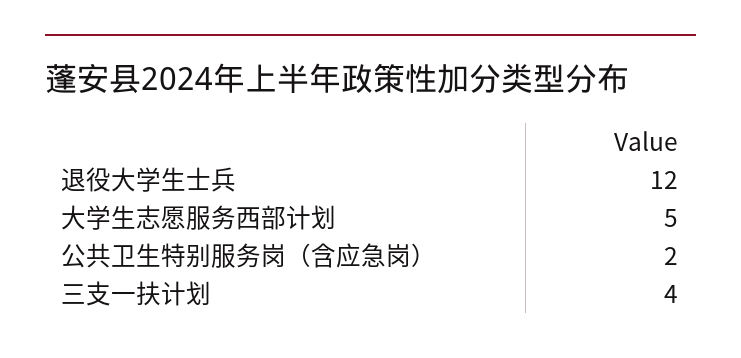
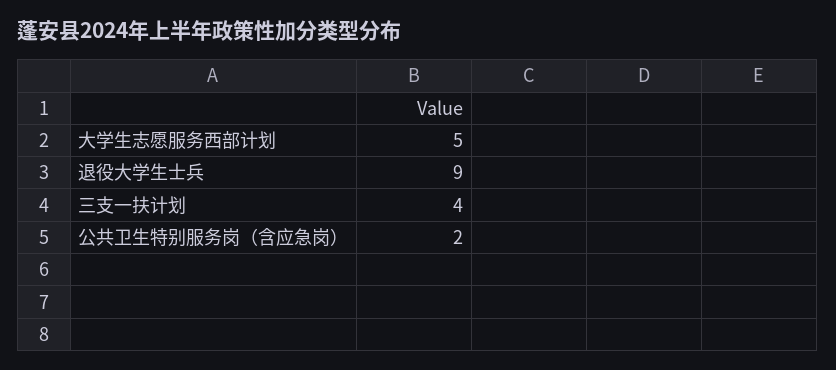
  {
-   "退役大学生士兵": 12,
+   "退役大学生士兵": 9,
    "大学生志愿服务西部计划": 5,
    "公共卫生特别服务岗（含应急岗）": 2,
    "三支一扶计划": 4
  }

